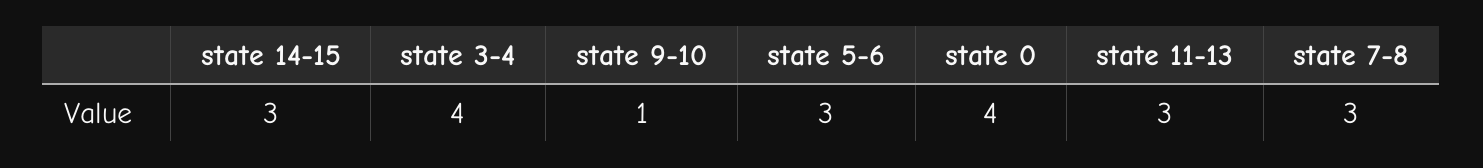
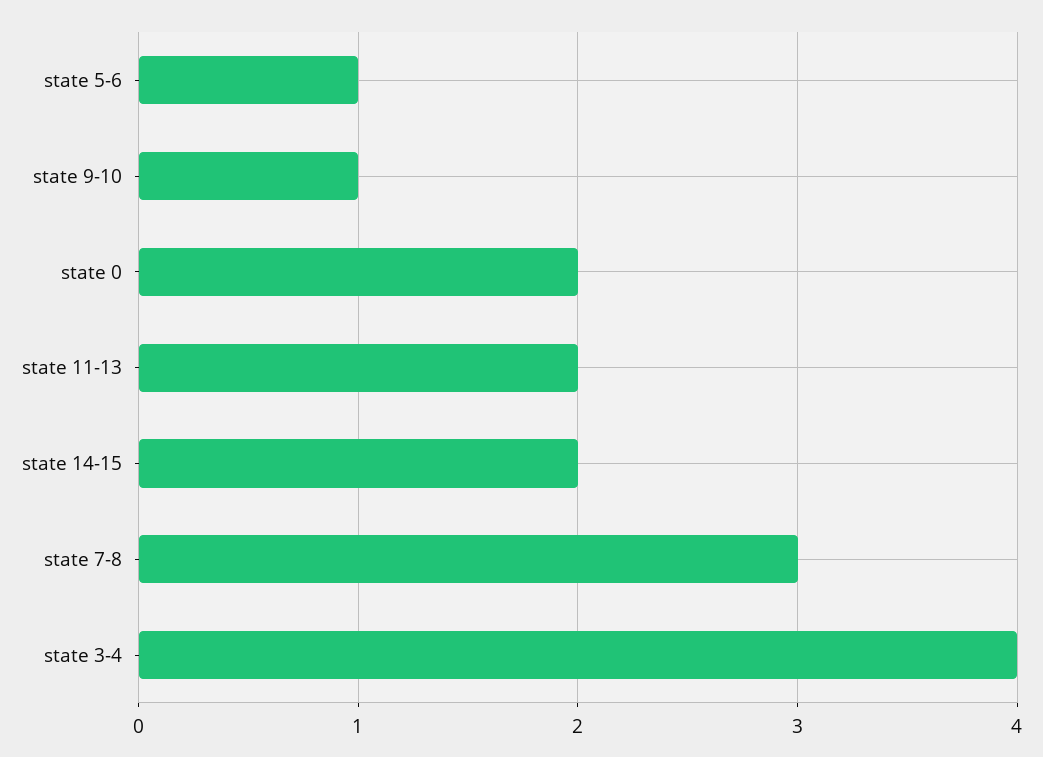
  {
-   "state 14-15": 3,
+   "state 14-15": 2,
    "state 3-4": 4,
    "state 9-10": 1,
-   "state 5-6": 3,
+   "state 5-6": 1,
-   "state 0": 4,
+   "state 0": 2,
-   "state 11-13": 3,
+   "state 11-13": 2,
    "state 7-8": 3
  }

